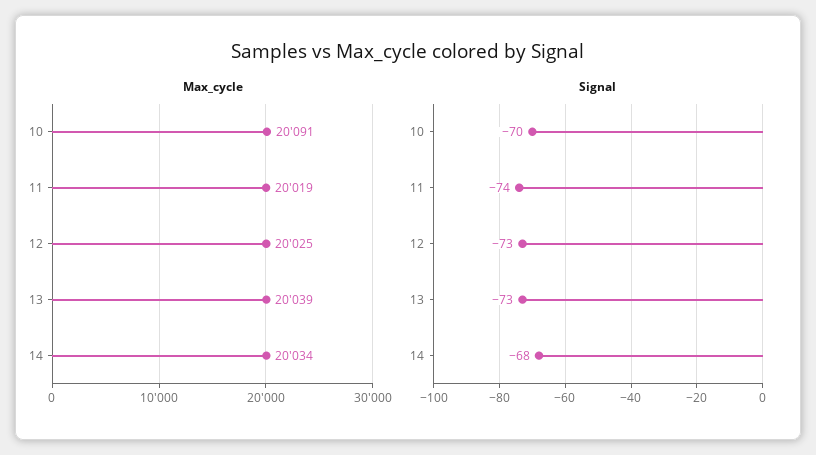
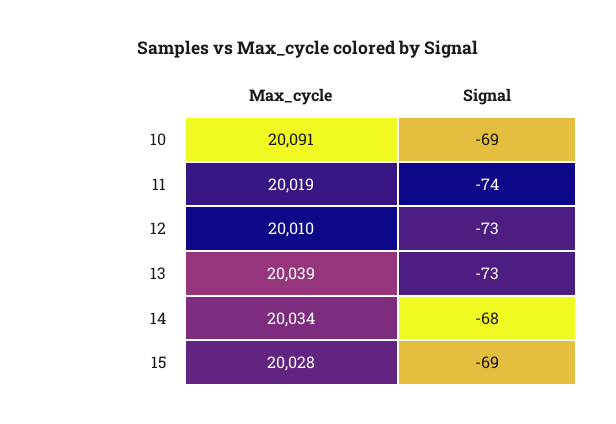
  {
    "Max_cycle": {
      "10": 20091,
      "11": 20019,
-     "12": 20025,
+     "12": 20010,
      "13": 20039,
-     "14": 20034
+     "14": 20034,
+     "15": 20028
    },
    "Signal": {
-     "10": -70,
+     "10": -69,
      "11": -74,
      "12": -73,
      "13": -73,
-     "14": -68
+     "14": -68,
+     "15": -69
    }
  }

